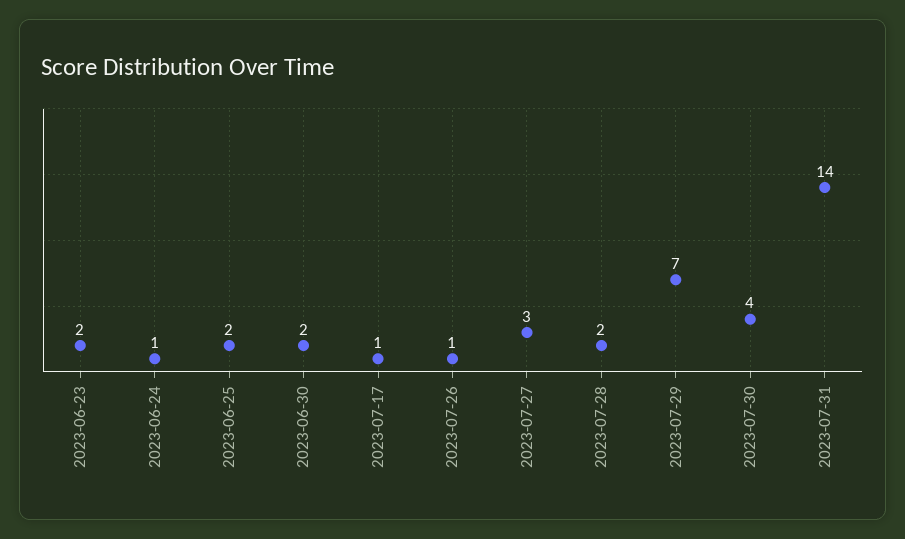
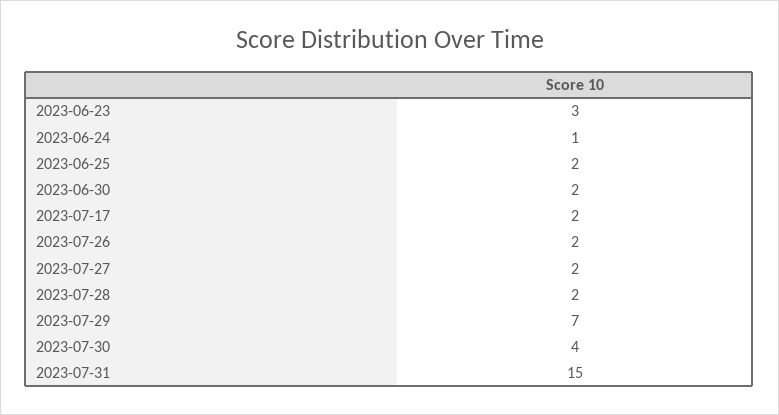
  {
-   "2023-06-23": 2,
+   "2023-06-23": 3,
    "2023-06-24": 1,
    "2023-06-25": 2,
    "2023-06-30": 2,
-   "2023-07-17": 1,
+   "2023-07-17": 2,
-   "2023-07-26": 1,
+   "2023-07-26": 2,
-   "2023-07-27": 3,
+   "2023-07-27": 2,
    "2023-07-28": 2,
    "2023-07-29": 7,
    "2023-07-30": 4,
-   "2023-07-31": 14
+   "2023-07-31": 15
  }

